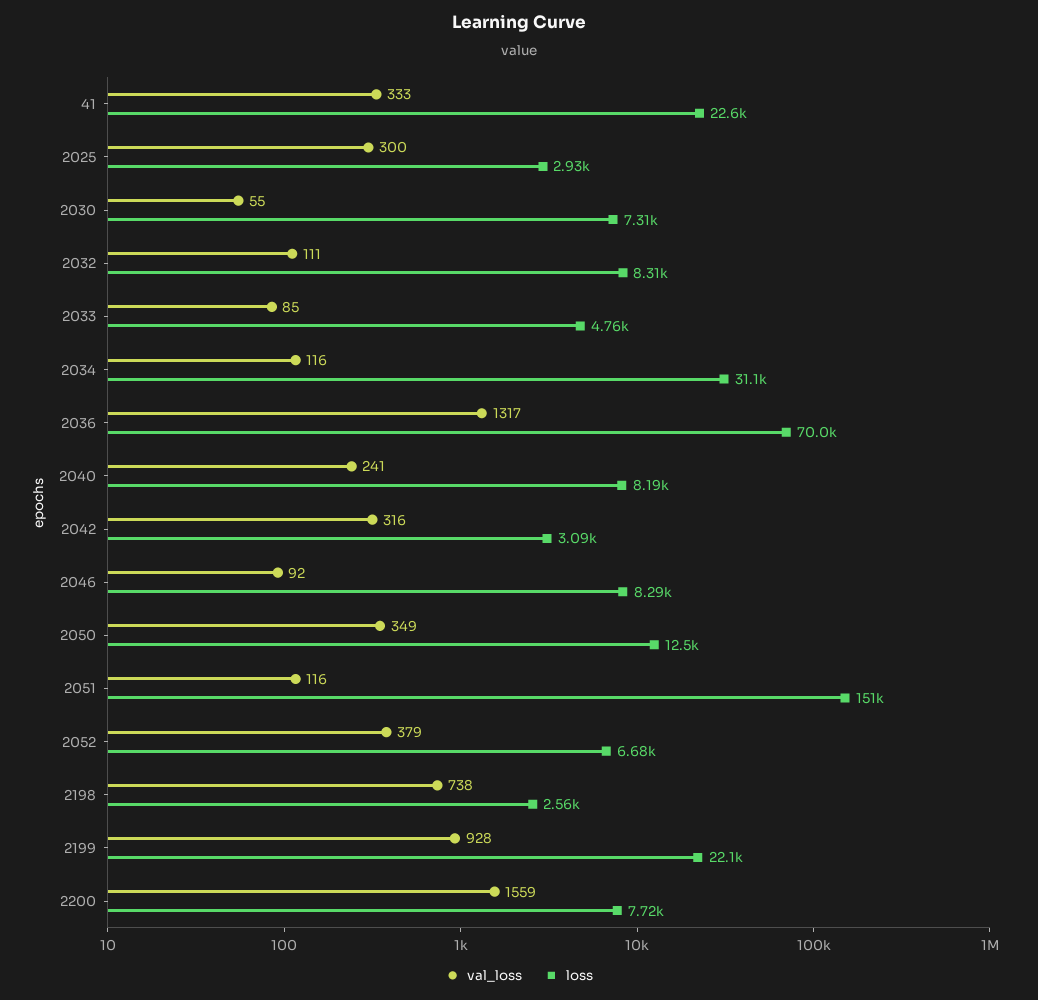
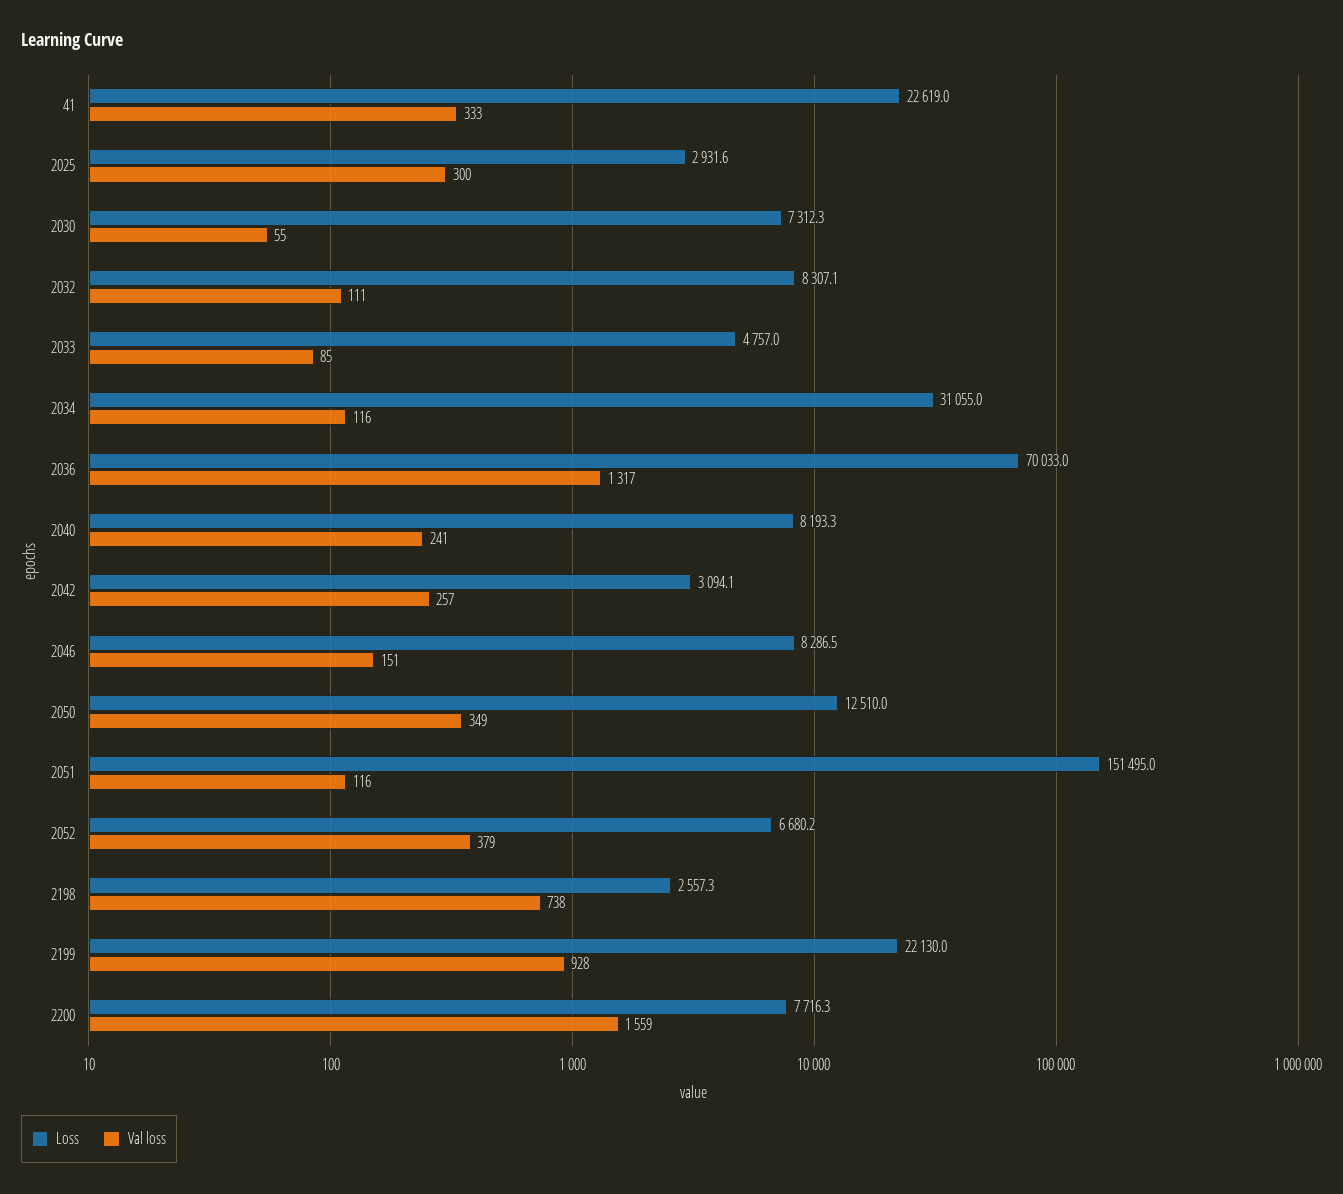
  {
    "val_loss": {
      "41": 333,
      "2025": 300,
      "2030": 55,
      "2032": 111,
      "2033": 85,
      "2034": 116,
      "2036": 1317,
      "2040": 241,
-     "2042": 316,
+     "2042": 257,
-     "2046": 92,
+     "2046": 151,
      "2050": 349,
      "2051": 116,
      "2052": 379,
      "2198": 738,
      "2199": 928,
      "2200": 1559
    },
    "loss": {
      "41": 22619,
      "2025": 2931.6,
      "2030": 7312.3,
      "2032": 8307.1,
      "2033": 4757,
      "2034": 31055,
      "2036": 70033,
      "2040": 8193.3,
      "2042": 3094.1,
      "2046": 8286.5,
      "2050": 12510,
      "2051": 151495,
      "2052": 6680.2,
      "2198": 2557.3,
      "2199": 22130,
      "2200": 7716.3
    }
  }

